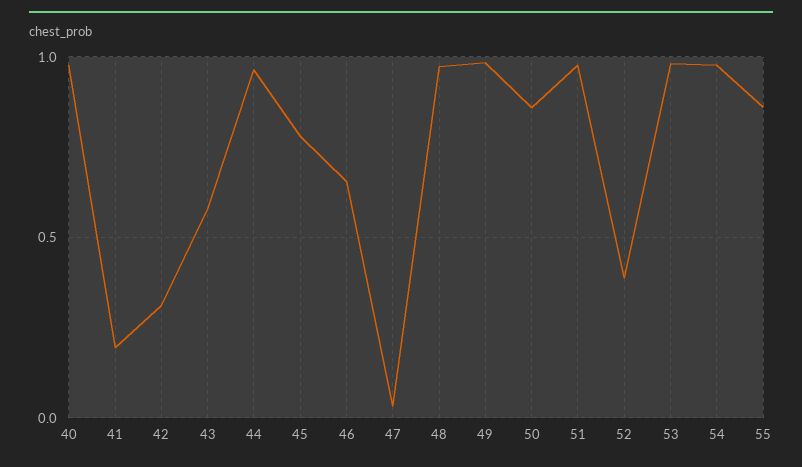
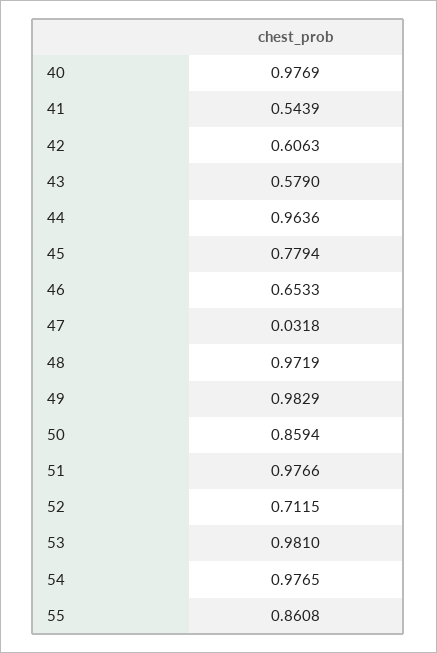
  {
    "40": 0.9769,
-   "41": 0.2,
+   "41": 0.5439,
-   "42": 0.3,
+   "42": 0.6063,
    "43": 0.579,
    "44": 0.9636,
    "45": 0.7794,
    "46": 0.6533,
    "47": 0.0318,
    "48": 0.9719,
    "49": 0.9829,
    "50": 0.8594,
    "51": 0.9766,
-   "52": 0.4,
+   "52": 0.7115,
    "53": 0.981,
    "54": 0.9765,
    "55": 0.8608
  }

